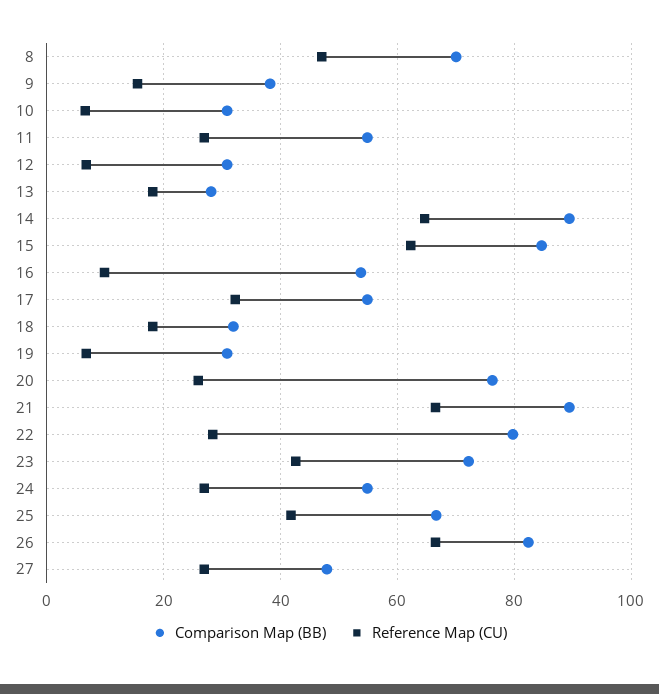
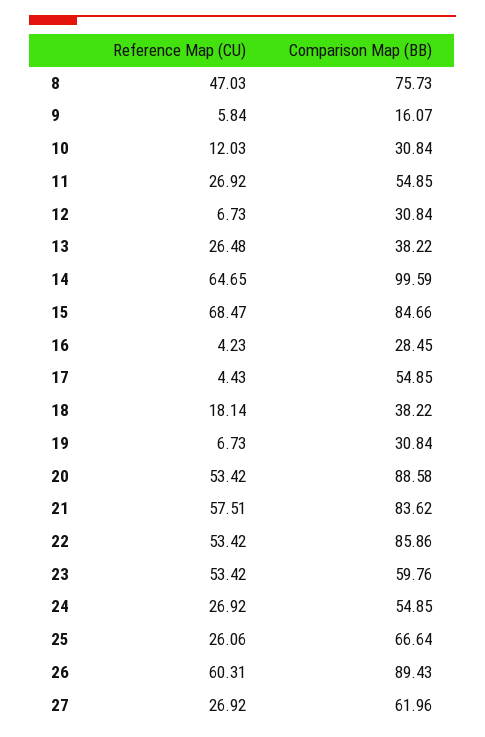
  {
    "Comparison Map (BB)": {
-     "8": 70,
+     "8": 75.73,
-     "9": 38,
+     "9": 16.07,
      "10": 30.84,
      "11": 54.85,
      "12": 30.84,
-     "13": 28,
+     "13": 38.22,
-     "14": 90,
+     "14": 99.59,
      "15": 84.66,
-     "16": 54,
+     "16": 28.45,
      "17": 54.85,
-     "18": 32,
+     "18": 38.22,
      "19": 30.84,
-     "20": 76,
+     "20": 88.58,
-     "21": 90,
+     "21": 83.62,
-     "22": 80,
+     "22": 85.86,
-     "23": 72,
+     "23": 59.76,
      "24": 54.85,
      "25": 66.64,
-     "26": 82,
+     "26": 89.43,
-     "27": 48
+     "27": 61.96
    },
    "Reference Map (CU)": {
      "8": 47.03,
-     "9": 16,
+     "9": 5.84,
-     "10": 6,
+     "10": 12.03,
      "11": 26.92,
      "12": 6.73,
-     "13": 18,
+     "13": 26.48,
      "14": 64.65,
-     "15": 62,
+     "15": 68.47,
-     "16": 10,
+     "16": 4.23,
-     "17": 32,
+     "17": 4.43,
      "18": 18.14,
      "19": 6.73,
-     "20": 26,
+     "20": 53.42,
-     "21": 66,
+     "21": 57.51,
-     "22": 28,
+     "22": 53.42,
-     "23": 42,
+     "23": 53.42,
      "24": 26.92,
-     "25": 42,
+     "25": 26.06,
-     "26": 66,
+     "26": 60.31,
      "27": 26.92
    }
  }

